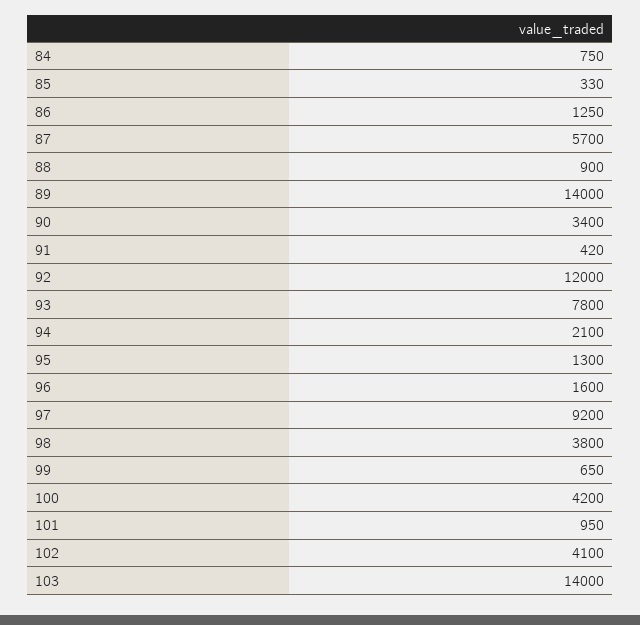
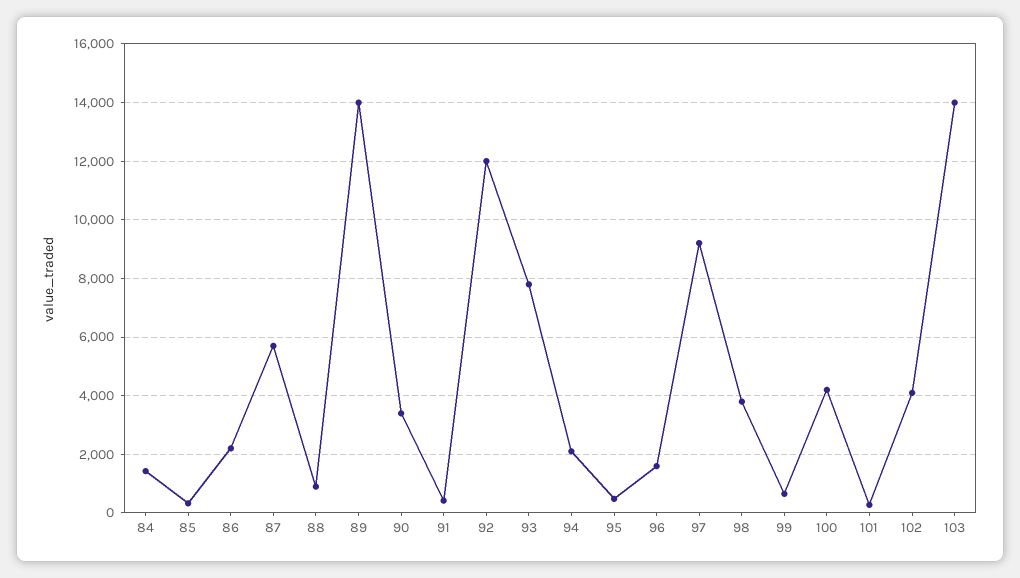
  {
-   "84": 750,
+   "84": 1500,
    "85": 330,
-   "86": 1250,
+   "86": 2250,
    "87": 5700,
    "88": 900,
    "89": 14000,
    "90": 3400,
    "91": 420,
    "92": 12000,
    "93": 7800,
    "94": 2100,
-   "95": 1300,
+   "95": 500,
    "96": 1600,
    "97": 9200,
    "98": 3800,
    "99": 650,
    "100": 4200,
-   "101": 950,
+   "101": 250,
    "102": 4100,
    "103": 14000
  }

